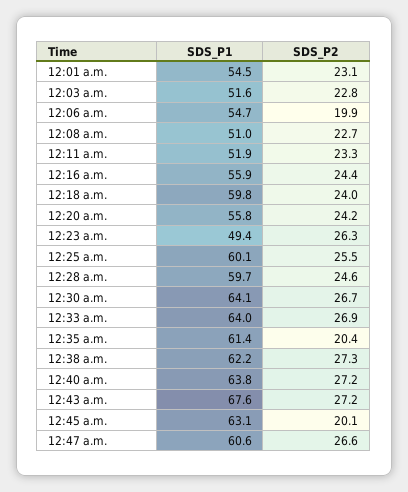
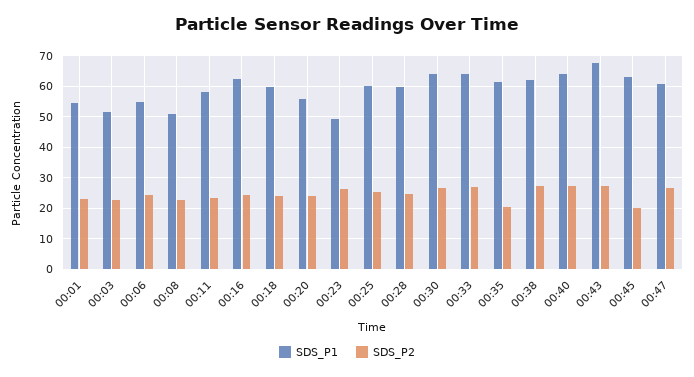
  {
    "SDS_P1": {
      "12:01 a.m.": 54.5,
      "12:03 a.m.": 51.6,
      "12:06 a.m.": 54.7,
      "12:08 a.m.": 51,
-     "12:11 a.m.": 51.9,
+     "12:11 a.m.": 58,
-     "12:16 a.m.": 55.9,
+     "12:16 a.m.": 62,
      "12:18 a.m.": 59.8,
      "12:20 a.m.": 55.8,
      "12:23 a.m.": 49.4,
      "12:25 a.m.": 60.1,
      "12:28 a.m.": 59.7,
      "12:30 a.m.": 64.1,
      "12:33 a.m.": 64,
      "12:35 a.m.": 61.4,
      "12:38 a.m.": 62.2,
      "12:40 a.m.": 63.8,
      "12:43 a.m.": 67.6,
      "12:45 a.m.": 63.1,
      "12:47 a.m.": 60.6
    },
    "SDS_P2": {
      "12:01 a.m.": 23.1,
      "12:03 a.m.": 22.8,
-     "12:06 a.m.": 19.9,
+     "12:06 a.m.": 24,
      "12:08 a.m.": 22.7,
      "12:11 a.m.": 23.3,
      "12:16 a.m.": 24.4,
      "12:18 a.m.": 24,
      "12:20 a.m.": 24.2,
      "12:23 a.m.": 26.3,
      "12:25 a.m.": 25.5,
      "12:28 a.m.": 24.6,
      "12:30 a.m.": 26.7,
      "12:33 a.m.": 26.9,
      "12:35 a.m.": 20.4,
      "12:38 a.m.": 27.3,
      "12:40 a.m.": 27.2,
      "12:43 a.m.": 27.2,
      "12:45 a.m.": 20.1,
      "12:47 a.m.": 26.6
    }
  }

